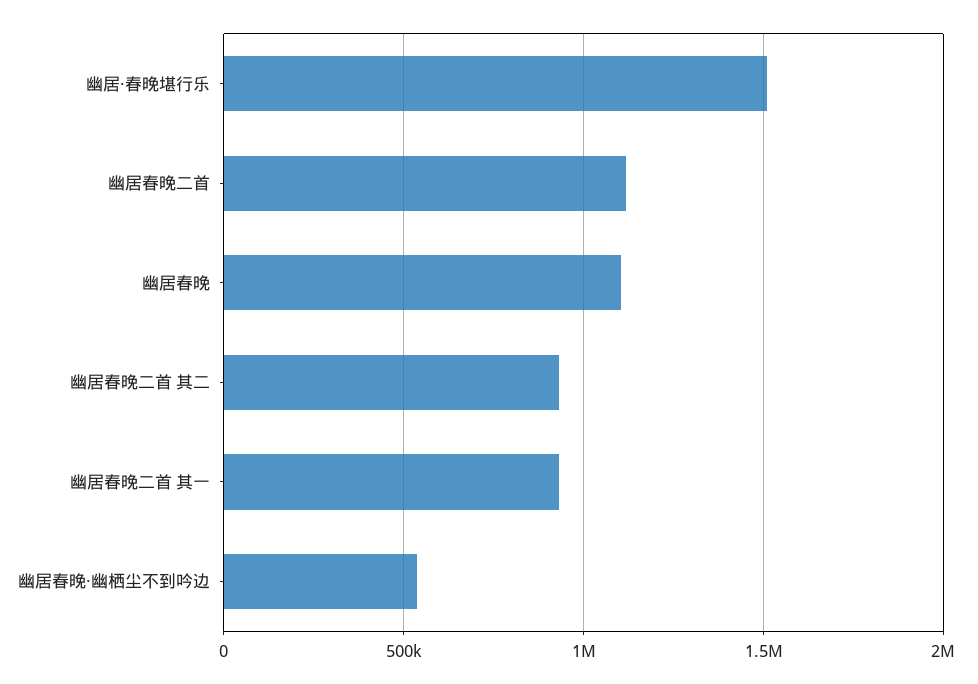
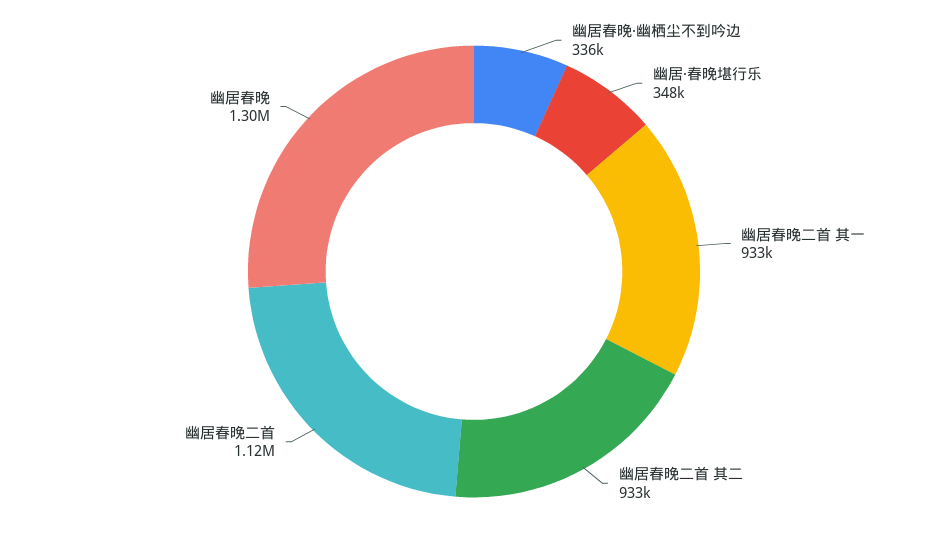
  {
-   "幽居·春晚堪行乐": 1500000,
+   "幽居·春晚堪行乐": 348000,
    "幽居春晚二首": 1120000,
-   "幽居春晚": 1100000,
+   "幽居春晚": 1300000,
    "幽居春晚二首 其二": 933000,
    "幽居春晚二首 其一": 933000,
-   "幽居春晚·幽栖尘不到吟边": 550000
+   "幽居春晚·幽栖尘不到吟边": 336000
  }

